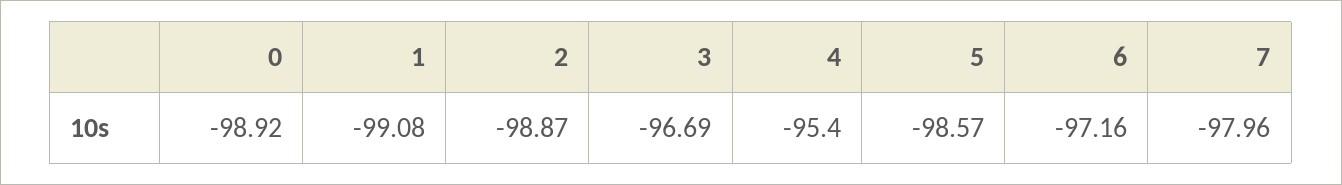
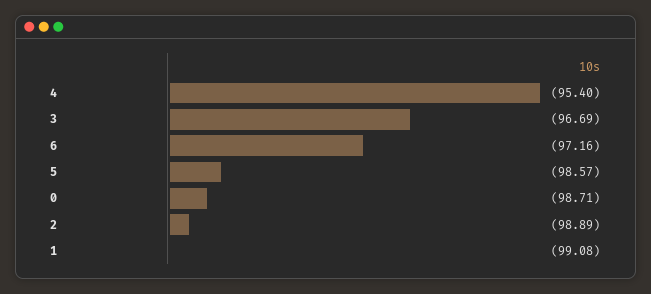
  {
-   "0": -98.92,
+   "0": -98.71,
    "1": -99.08,
-   "2": -98.87,
+   "2": -98.89,
    "3": -96.69,
    "4": -95.4,
    "5": -98.57,
-   "6": -97.16,
+   "6": -97.16
-   "7": -97.96
  }

